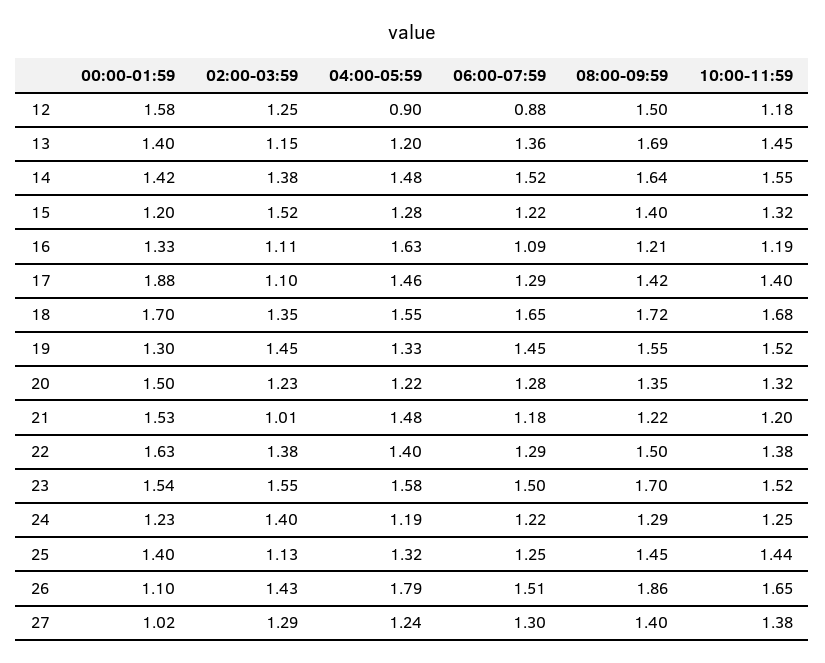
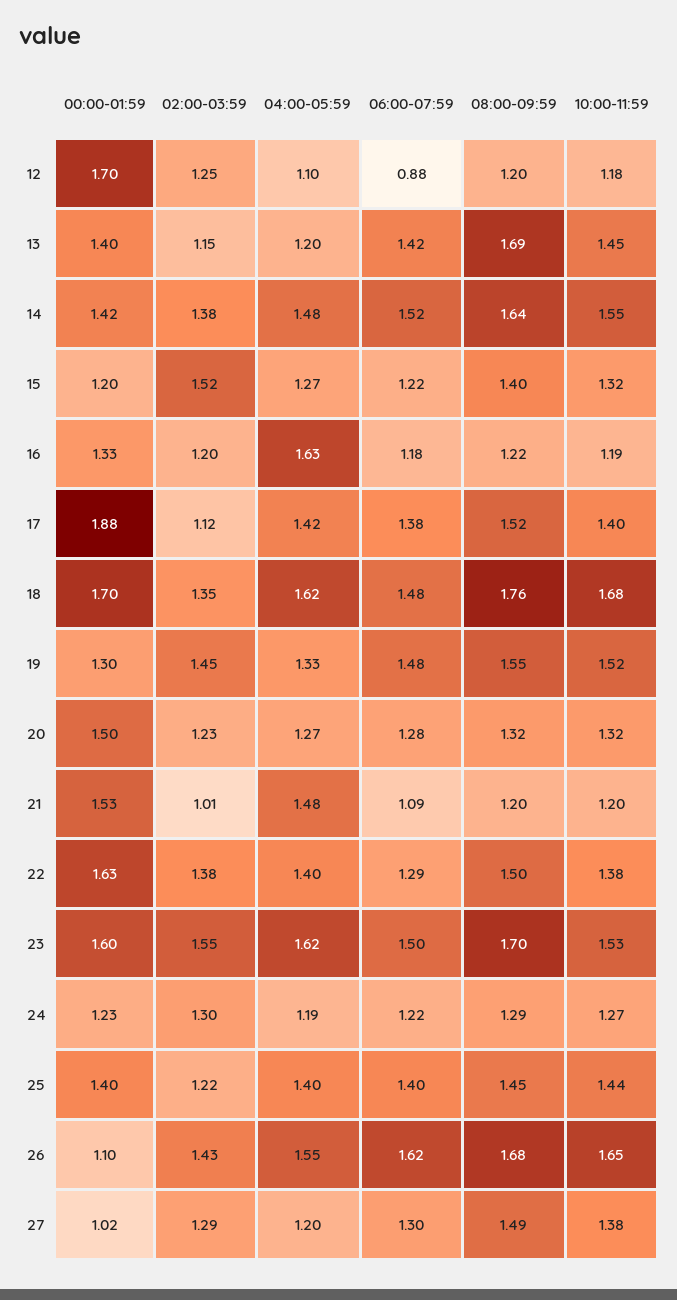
  {
    "00:00-01:59": {
-     "12": 1.58,
+     "12": 1.7,
      "13": 1.4,
      "14": 1.42,
      "15": 1.2,
      "16": 1.33,
      "17": 1.88,
      "18": 1.7,
      "19": 1.3,
      "20": 1.5,
      "21": 1.53,
      "22": 1.63,
-     "23": 1.54,
+     "23": 1.6,
      "24": 1.23,
      "25": 1.4,
      "26": 1.1,
      "27": 1.02
    },
    "02:00-03:59": {
      "12": 1.25,
      "13": 1.15,
      "14": 1.38,
      "15": 1.52,
-     "16": 1.11,
+     "16": 1.2,
-     "17": 1.1,
+     "17": 1.12,
      "18": 1.35,
      "19": 1.45,
      "20": 1.23,
      "21": 1.01,
      "22": 1.38,
      "23": 1.55,
-     "24": 1.4,
+     "24": 1.3,
-     "25": 1.13,
+     "25": 1.22,
      "26": 1.43,
      "27": 1.29
    },
    "04:00-05:59": {
-     "12": 0.9,
+     "12": 1.1,
      "13": 1.2,
      "14": 1.48,
-     "15": 1.28,
+     "15": 1.27,
      "16": 1.63,
-     "17": 1.46,
+     "17": 1.42,
-     "18": 1.55,
+     "18": 1.62,
      "19": 1.33,
-     "20": 1.22,
+     "20": 1.27,
      "21": 1.48,
      "22": 1.4,
-     "23": 1.58,
+     "23": 1.62,
      "24": 1.19,
-     "25": 1.32,
+     "25": 1.4,
-     "26": 1.79,
+     "26": 1.55,
-     "27": 1.24
+     "27": 1.2
    },
    "06:00-07:59": {
      "12": 0.88,
-     "13": 1.36,
+     "13": 1.42,
      "14": 1.52,
      "15": 1.22,
-     "16": 1.09,
+     "16": 1.18,
-     "17": 1.29,
+     "17": 1.38,
-     "18": 1.65,
+     "18": 1.48,
-     "19": 1.45,
+     "19": 1.48,
      "20": 1.28,
-     "21": 1.18,
+     "21": 1.09,
      "22": 1.29,
      "23": 1.5,
      "24": 1.22,
-     "25": 1.25,
+     "25": 1.4,
-     "26": 1.51,
+     "26": 1.62,
      "27": 1.3
    },
    "08:00-09:59": {
-     "12": 1.5,
+     "12": 1.2,
      "13": 1.69,
      "14": 1.64,
      "15": 1.4,
-     "16": 1.21,
+     "16": 1.22,
-     "17": 1.42,
+     "17": 1.52,
-     "18": 1.72,
+     "18": 1.76,
      "19": 1.55,
-     "20": 1.35,
+     "20": 1.32,
-     "21": 1.22,
+     "21": 1.2,
      "22": 1.5,
      "23": 1.7,
      "24": 1.29,
      "25": 1.45,
-     "26": 1.86,
+     "26": 1.68,
-     "27": 1.4
+     "27": 1.49
    },
    "10:00-11:59": {
      "12": 1.18,
      "13": 1.45,
      "14": 1.55,
      "15": 1.32,
      "16": 1.19,
      "17": 1.4,
      "18": 1.68,
      "19": 1.52,
      "20": 1.32,
      "21": 1.2,
      "22": 1.38,
-     "23": 1.52,
+     "23": 1.53,
-     "24": 1.25,
+     "24": 1.27,
      "25": 1.44,
      "26": 1.65,
      "27": 1.38
    }
  }

